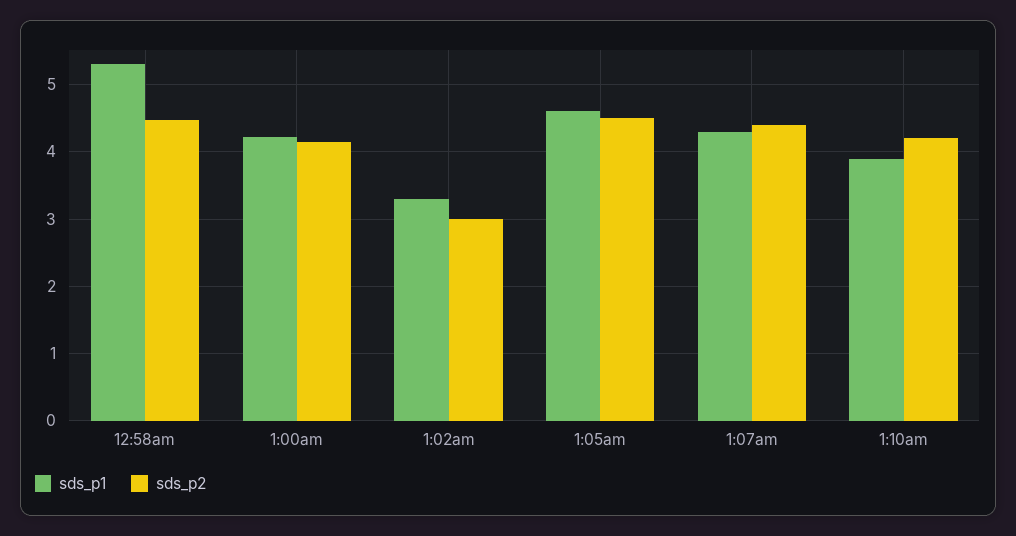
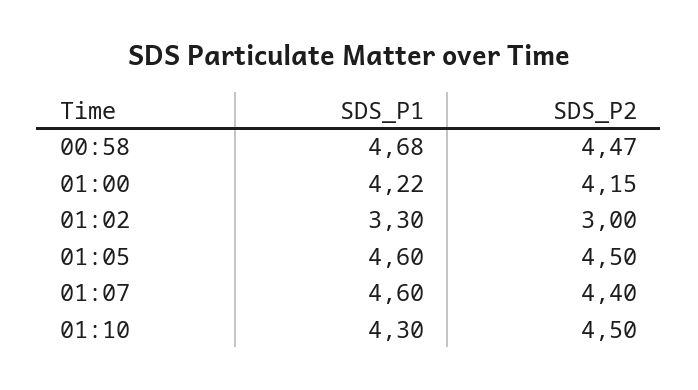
  {
    "sds_p1": {
-     "12:58am": 5.3,
+     "12:58am": 4.68,
      "1:00am": 4.22,
      "1:02am": 3.3,
      "1:05am": 4.6,
-     "1:07am": 4.3,
+     "1:07am": 4.6,
-     "1:10am": 3.9
+     "1:10am": 4.3
    },
    "sds_p2": {
      "12:58am": 4.47,
      "1:00am": 4.15,
      "1:02am": 3,
      "1:05am": 4.5,
      "1:07am": 4.4,
-     "1:10am": 4.2
+     "1:10am": 4.5
    }
  }

